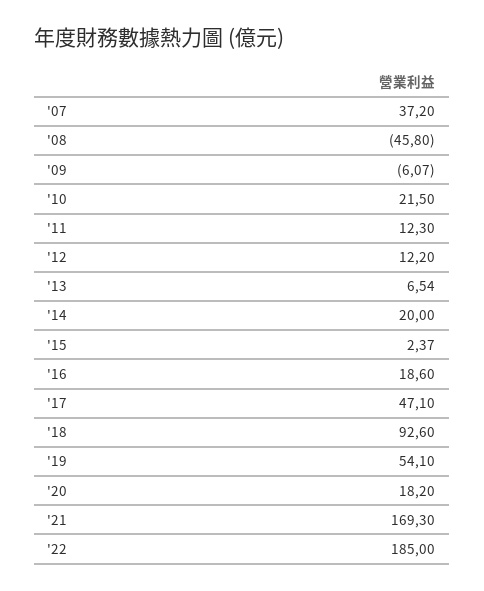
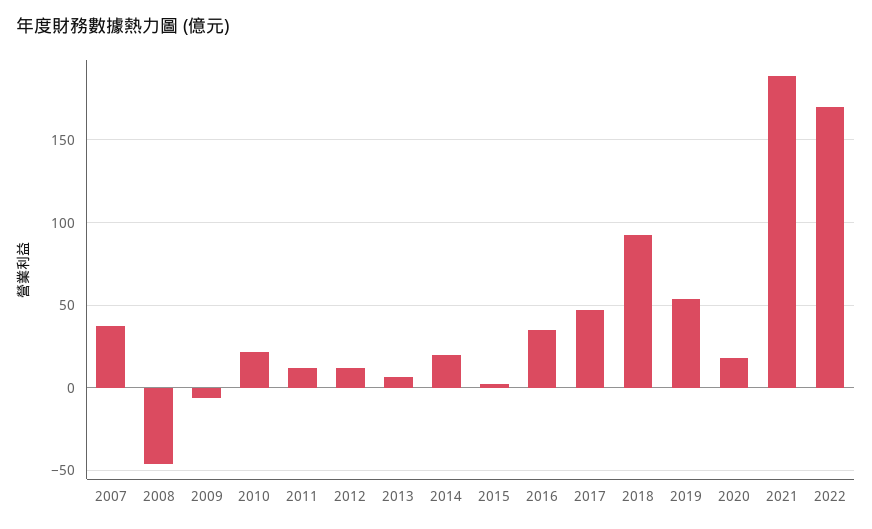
  {
    "'07": 37.2,
    "'08": -45.8,
    "'09": -6.07,
    "'10": 21.5,
    "'11": 12.3,
    "'12": 12.2,
    "'13": 6.54,
    "'14": 20,
    "'15": 2.37,
-   "'16": 18.6,
+   "'16": 35,
    "'17": 47.1,
    "'18": 92.6,
    "'19": 54.1,
    "'20": 18.2,
-   "'21": 169.3,
+   "'21": 190,
-   "'22": 185
+   "'22": 170
  }

